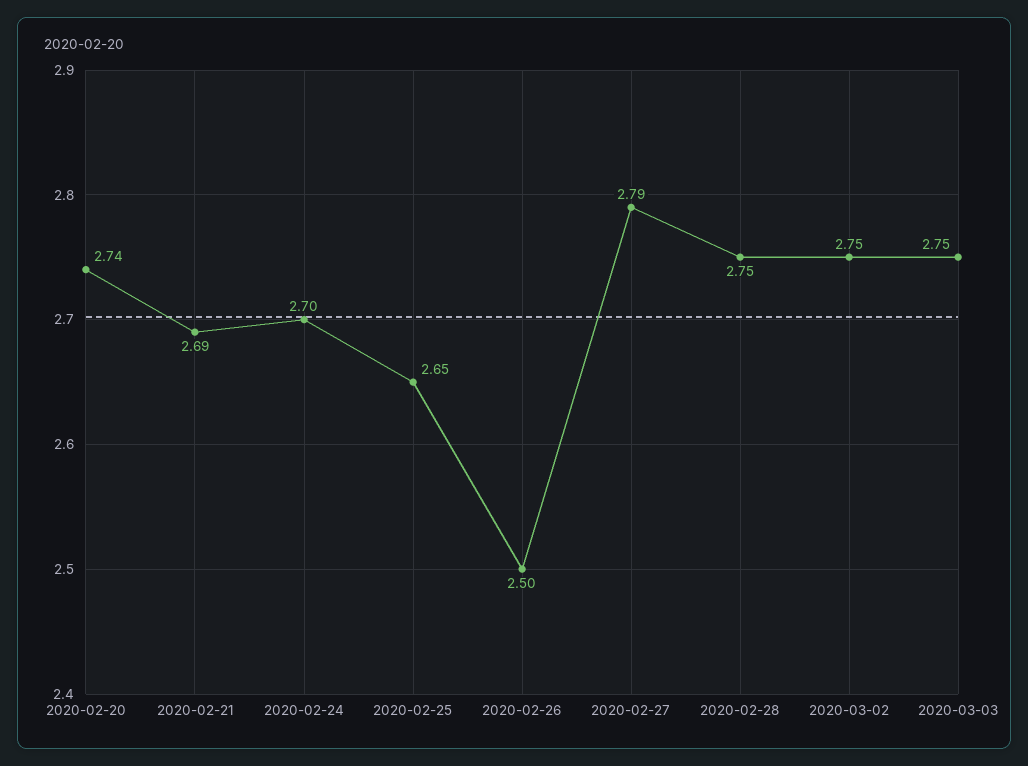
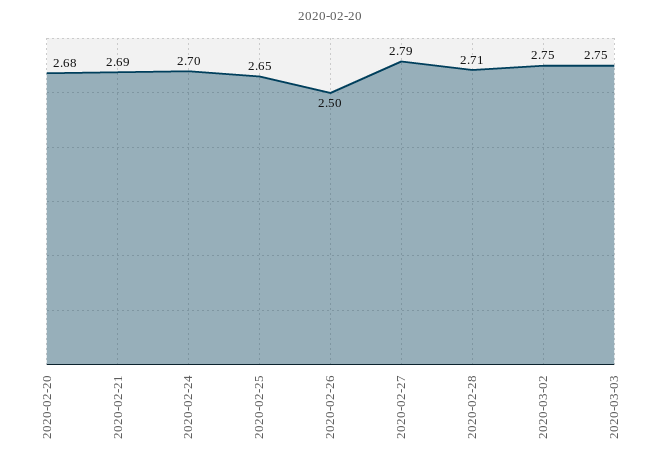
  {
-   "2020-02-20": 2.74,
+   "2020-02-20": 2.68,
    "2020-02-21": 2.69,
    "2020-02-24": 2.7,
    "2020-02-25": 2.65,
    "2020-02-26": 2.5,
    "2020-02-27": 2.79,
-   "2020-02-28": 2.75,
+   "2020-02-28": 2.71,
    "2020-03-02": 2.75,
    "2020-03-03": 2.75
  }

